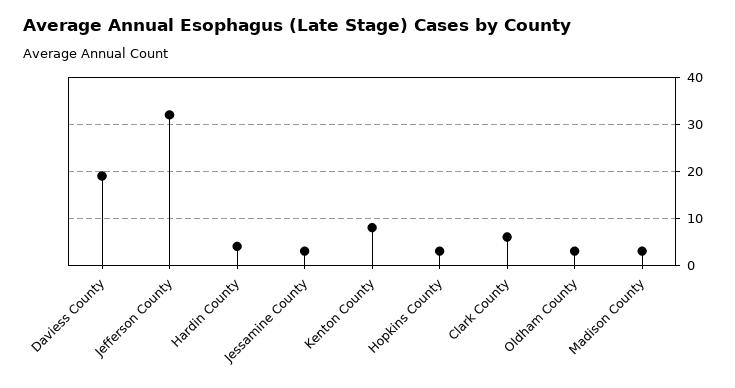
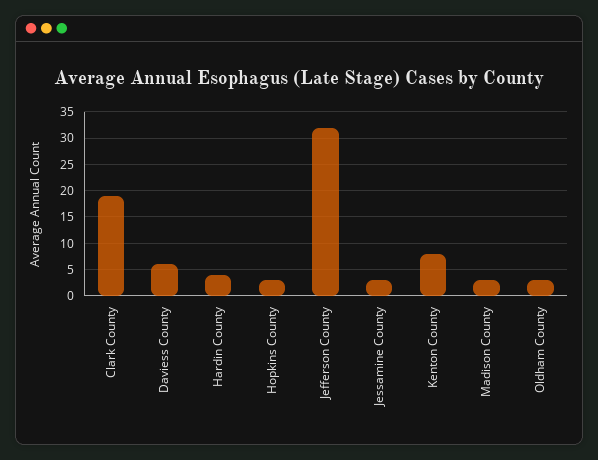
  {
-   "Daviess County": 20,
+   "Daviess County": 5,
    "Jefferson County": 30,
    "Hardin County": 5,
    "Jessamine County": 5,
    "Kenton County": 10,
    "Hopkins County": 5,
-   "Clark County": 5,
+   "Clark County": 20,
    "Oldham County": 5,
    "Madison County": 5
  }

